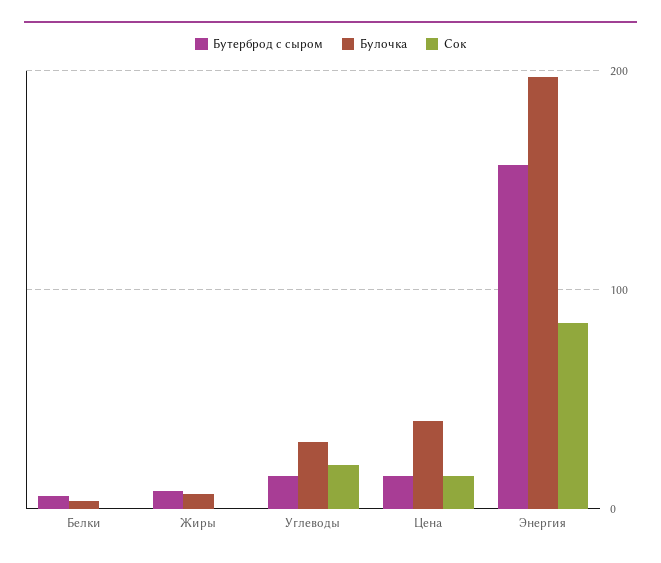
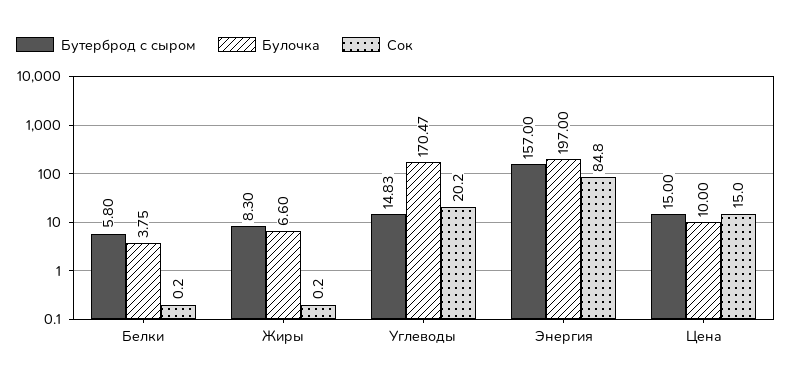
  {
    "Бутерброд с сыром": {
      "Белки": 5.8,
      "Жиры": 8.3,
      "Углеводы": 14.83,
      "Цена": 15,
      "Энергия": 157
    },
    "Булочка": {
      "Белки": 3.75,
      "Жиры": 6.6,
-     "Углеводы": 30,
+     "Углеводы": 170.47,
-     "Цена": 40,
+     "Цена": 10,
      "Энергия": 197
    },
    "Сок": {
      "Белки": 0.2,
      "Жиры": 0.2,
      "Углеводы": 20.2,
      "Цена": 15,
      "Энергия": 84.8
    }
  }

